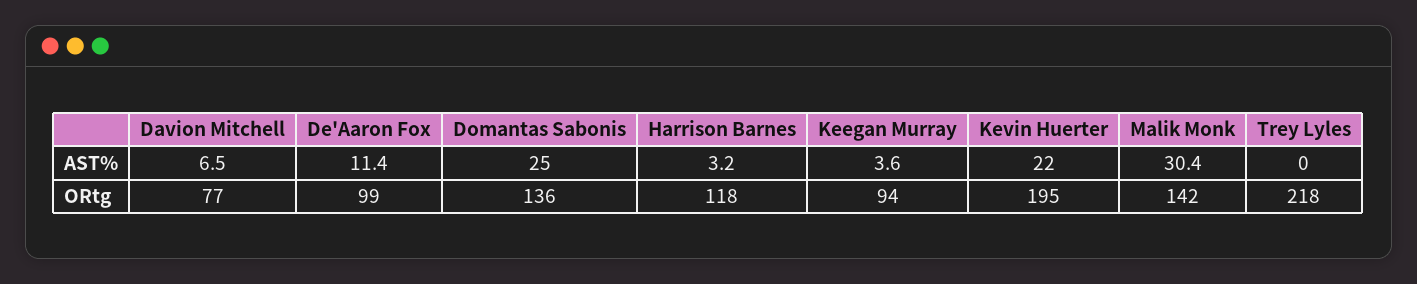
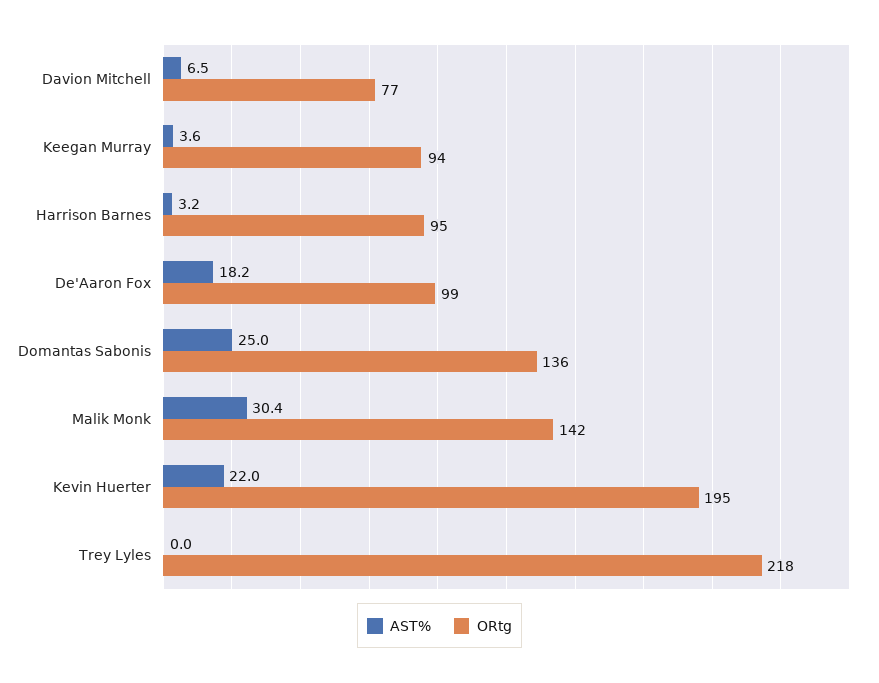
  {
    "AST%": {
      "Davion Mitchell": 6.5,
-     "De'Aaron Fox": 11.4,
+     "De'Aaron Fox": 18.2,
      "Domantas Sabonis": 25,
      "Harrison Barnes": 3.2,
      "Keegan Murray": 3.6,
      "Kevin Huerter": 22,
      "Malik Monk": 30.4,
      "Trey Lyles": 0
    },
    "ORtg": {
      "Davion Mitchell": 77,
      "De'Aaron Fox": 99,
      "Domantas Sabonis": 136,
-     "Harrison Barnes": 118,
+     "Harrison Barnes": 95,
      "Keegan Murray": 94,
      "Kevin Huerter": 195,
      "Malik Monk": 142,
      "Trey Lyles": 218
    }
  }

